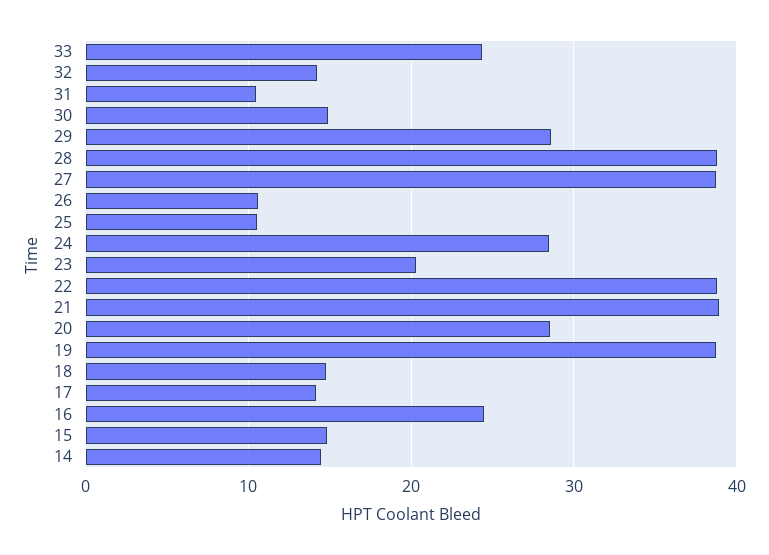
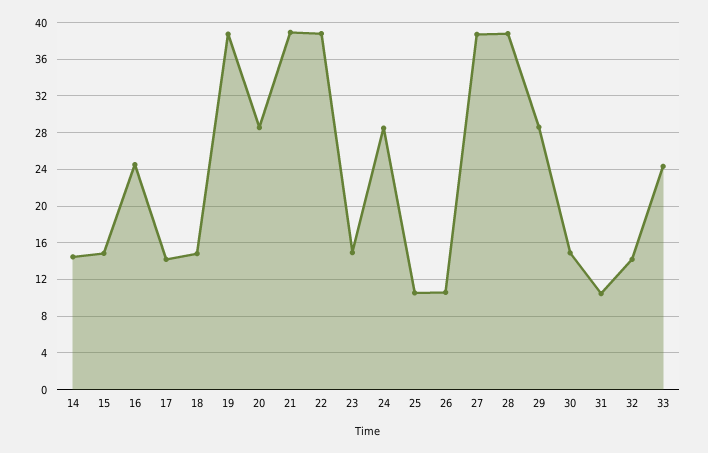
  {
    "33": 24,
    "32": 14,
    "31": 10,
    "30": 15,
    "29": 29,
    "28": 39,
    "27": 39,
    "26": 11,
    "25": 11,
    "24": 28,
-   "23": 20,
+   "23": 15,
    "22": 39,
    "21": 39,
    "20": 29,
    "19": 39,
    "18": 15,
    "17": 14,
    "16": 25,
    "15": 15,
    "14": 14
  }

